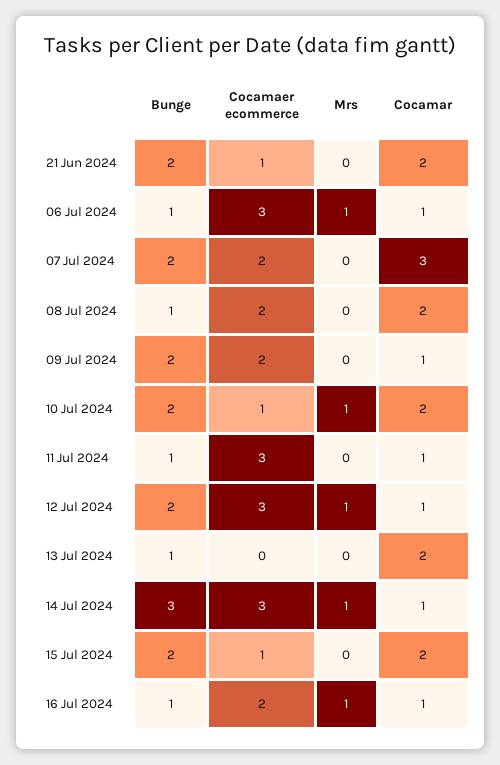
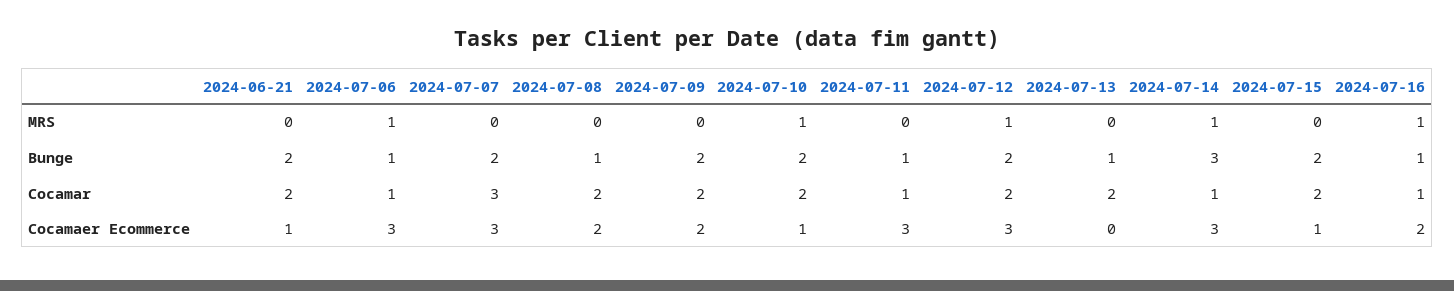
  {
    "Bunge": {
      "21 Jun 2024": 2,
      "06 Jul 2024": 1,
      "07 Jul 2024": 2,
      "08 Jul 2024": 1,
      "09 Jul 2024": 2,
      "10 Jul 2024": 2,
      "11 Jul 2024": 1,
      "12 Jul 2024": 2,
      "13 Jul 2024": 1,
      "14 Jul 2024": 3,
      "15 Jul 2024": 2,
      "16 Jul 2024": 1
    },
    "Cocamaer ecommerce": {
      "21 Jun 2024": 1,
      "06 Jul 2024": 3,
-     "07 Jul 2024": 2,
+     "07 Jul 2024": 3,
      "08 Jul 2024": 2,
      "09 Jul 2024": 2,
      "10 Jul 2024": 1,
      "11 Jul 2024": 3,
      "12 Jul 2024": 3,
      "13 Jul 2024": 0,
      "14 Jul 2024": 3,
      "15 Jul 2024": 1,
      "16 Jul 2024": 2
    },
    "Mrs": {
      "21 Jun 2024": 0,
      "06 Jul 2024": 1,
      "07 Jul 2024": 0,
      "08 Jul 2024": 0,
      "09 Jul 2024": 0,
      "10 Jul 2024": 1,
      "11 Jul 2024": 0,
      "12 Jul 2024": 1,
      "13 Jul 2024": 0,
      "14 Jul 2024": 1,
      "15 Jul 2024": 0,
      "16 Jul 2024": 1
    },
    "Cocamar": {
      "21 Jun 2024": 2,
      "06 Jul 2024": 1,
      "07 Jul 2024": 3,
      "08 Jul 2024": 2,
-     "09 Jul 2024": 1,
+     "09 Jul 2024": 2,
      "10 Jul 2024": 2,
      "11 Jul 2024": 1,
-     "12 Jul 2024": 1,
+     "12 Jul 2024": 2,
      "13 Jul 2024": 2,
      "14 Jul 2024": 1,
      "15 Jul 2024": 2,
      "16 Jul 2024": 1
    }
  }

